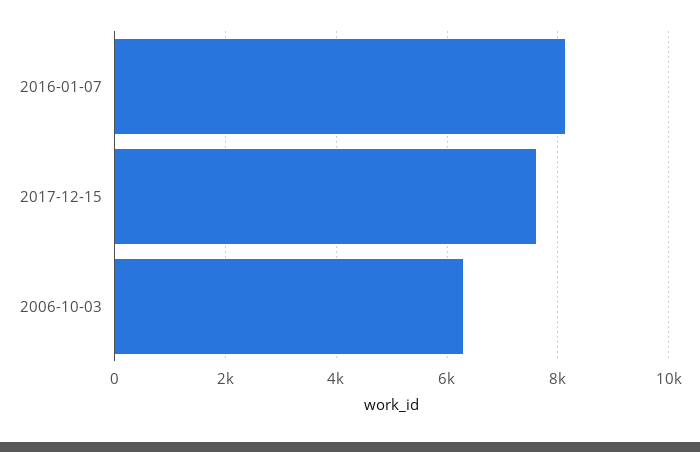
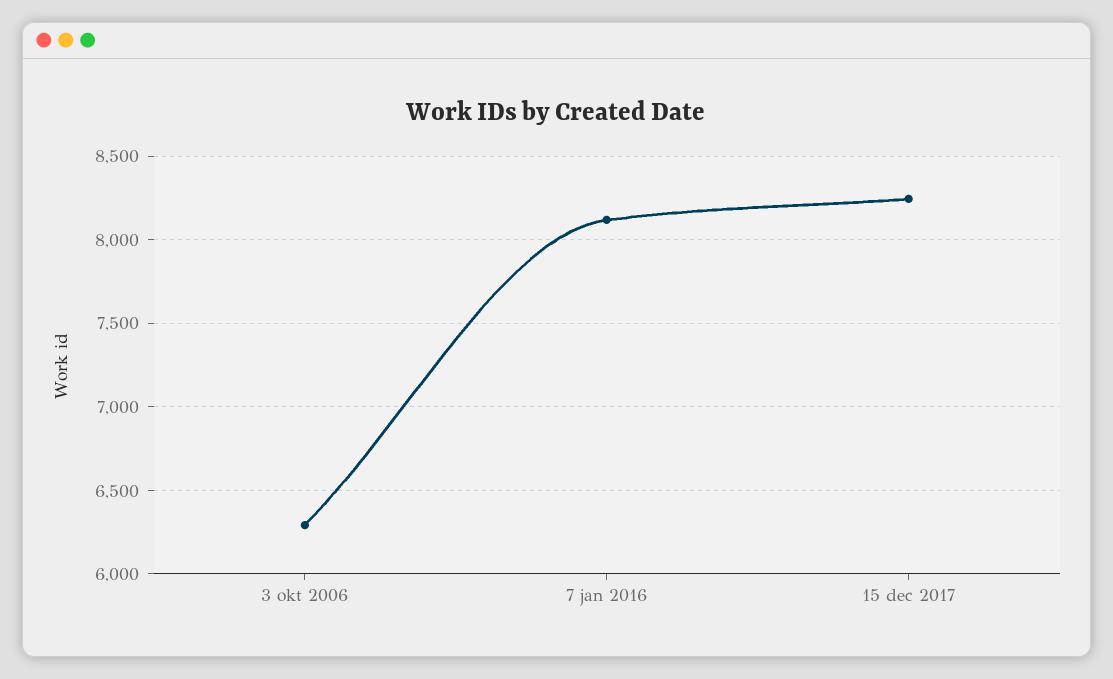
  {
    "2016-01-07": 8100,
-   "2017-12-15": 7600,
+   "2017-12-15": 8250,
    "2006-10-03": 6300
  }

